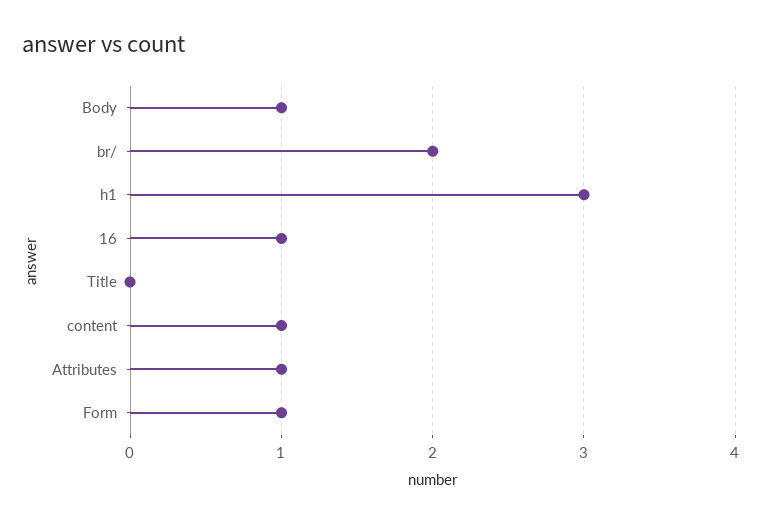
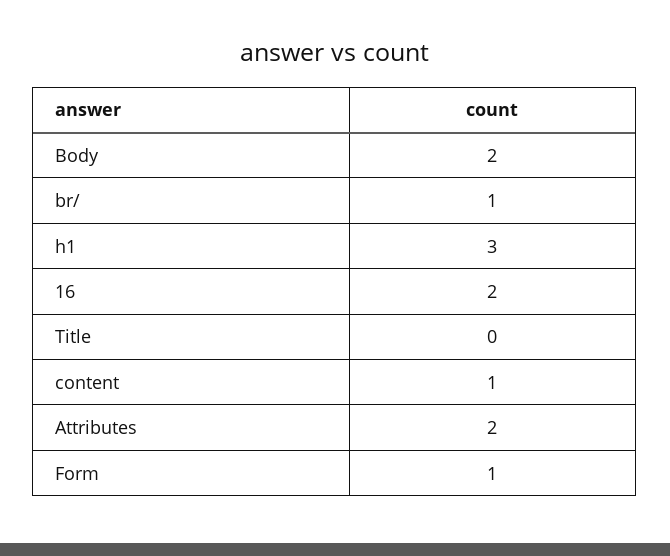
  {
-   "Body": 1,
+   "Body": 2,
-   "br/": 2,
+   "br/": 1,
    "h1": 3,
-   "16": 1,
+   "16": 2,
    "Title": 0,
    "content": 1,
-   "Attributes": 1,
+   "Attributes": 2,
    "Form": 1
  }

